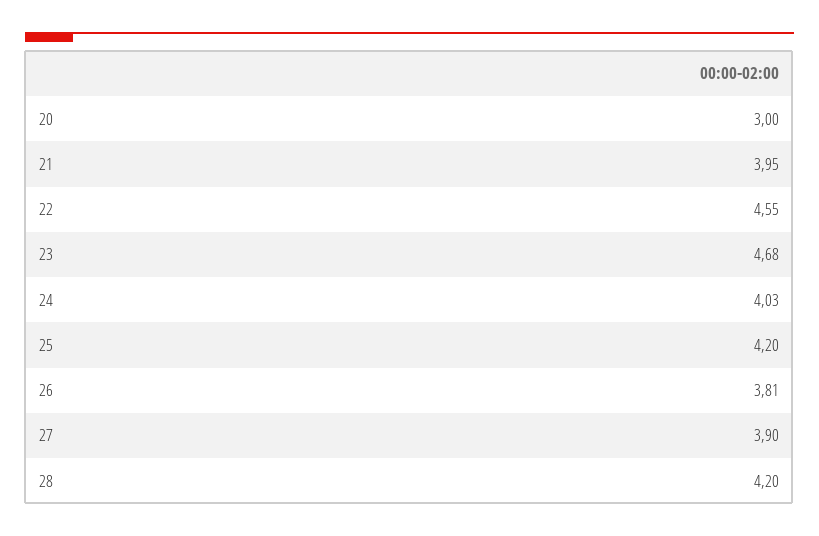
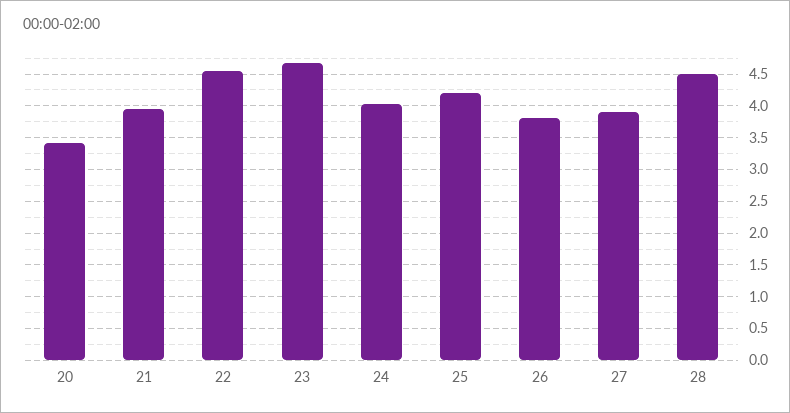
  {
-   "20": 3,
+   "20": 3.4,
    "21": 3.95,
    "22": 4.55,
    "23": 4.68,
    "24": 4.03,
    "25": 4.2,
    "26": 3.81,
    "27": 3.9,
-   "28": 4.2
+   "28": 4.5
  }

